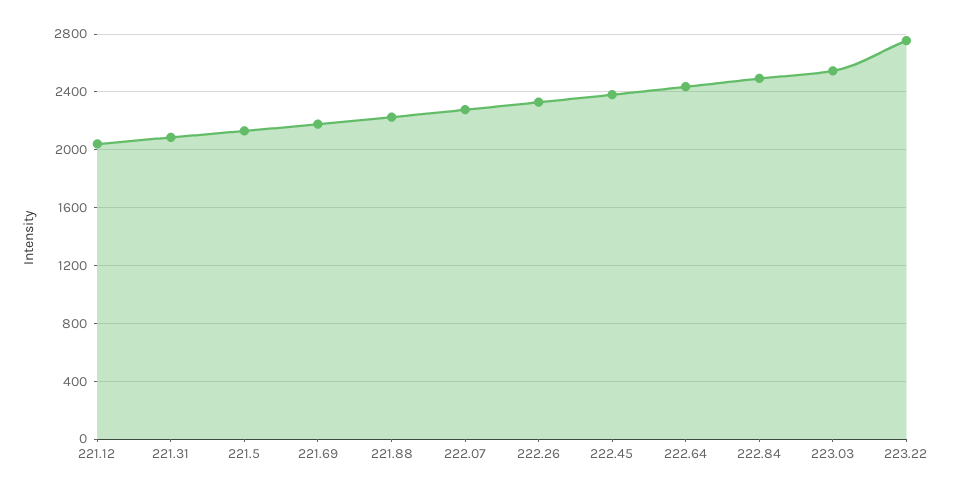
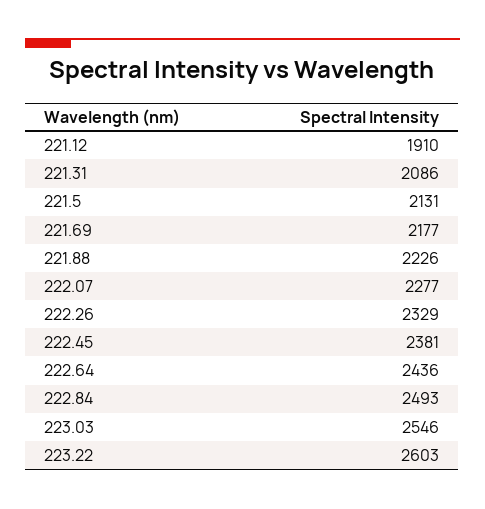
  {
-   "221.12": 2050,
+   "221.12": 1910,
    "221.31": 2086,
    "221.5": 2131,
    "221.69": 2177,
    "221.88": 2226,
    "222.07": 2277,
    "222.26": 2329,
    "222.45": 2381,
    "222.64": 2436,
    "222.84": 2493,
    "223.03": 2546,
-   "223.22": 2750
+   "223.22": 2603
  }

